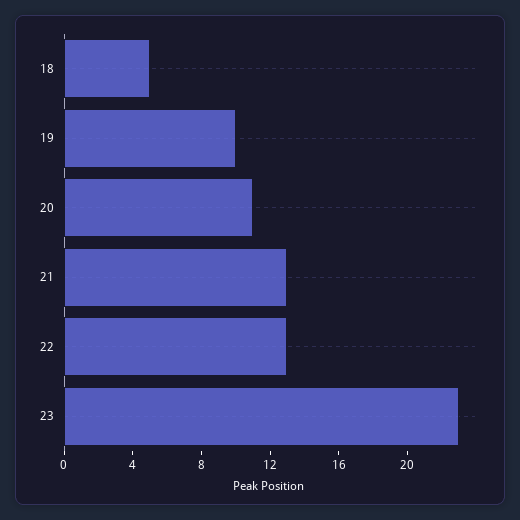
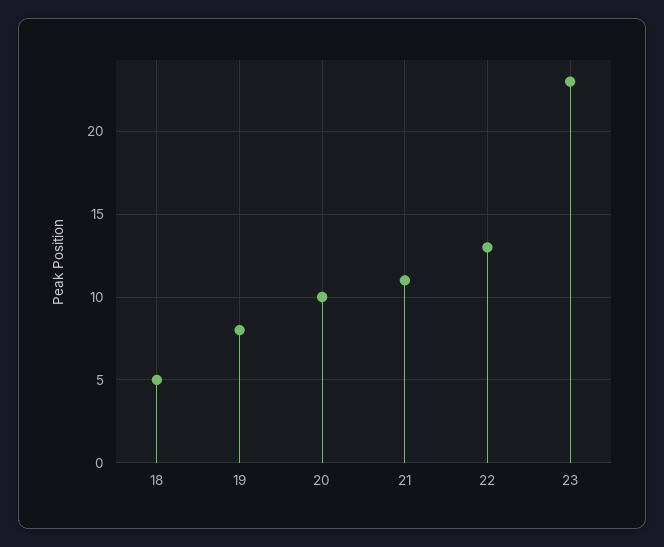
  {
    "18": 5,
-   "19": 10,
+   "19": 8,
-   "20": 11,
+   "20": 10,
-   "21": 13,
+   "21": 11,
    "22": 13,
    "23": 23
  }

